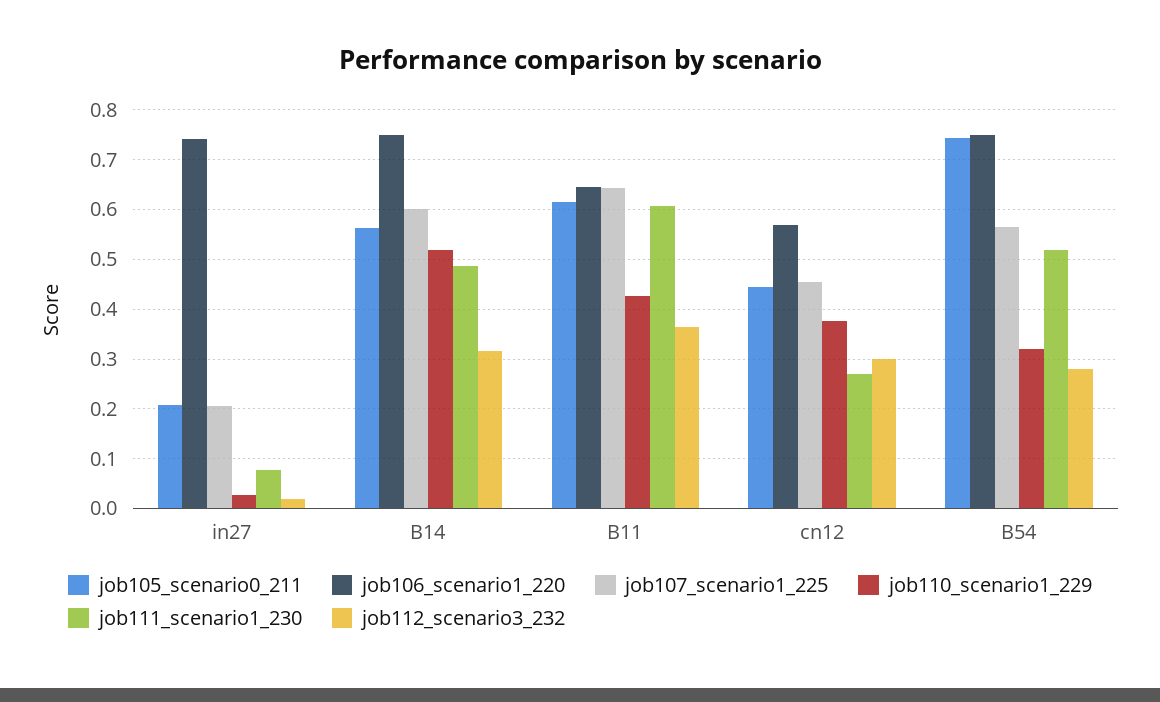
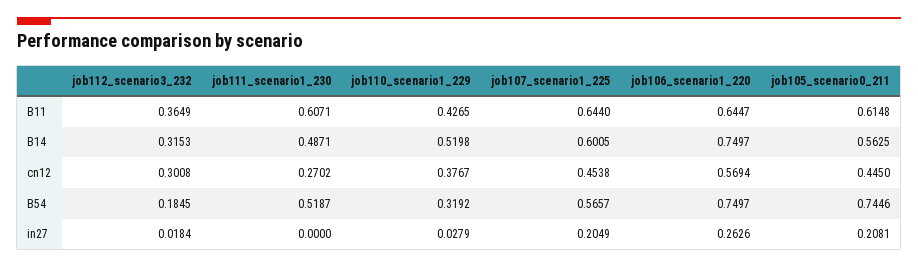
  {
    "job105_scenario0_211": {
      "in27": 0.2081,
      "B14": 0.5625,
      "B11": 0.6148,
      "cn12": 0.445,
      "B54": 0.7446
    },
    "job106_scenario1_220": {
-     "in27": 0.74,
+     "in27": 0.2626,
      "B14": 0.7497,
      "B11": 0.6447,
      "cn12": 0.5694,
      "B54": 0.7497
    },
    "job107_scenario1_225": {
      "in27": 0.2049,
      "B14": 0.6005,
      "B11": 0.644,
      "cn12": 0.4538,
      "B54": 0.5657
    },
    "job110_scenario1_229": {
      "in27": 0.0279,
      "B14": 0.5198,
      "B11": 0.4265,
      "cn12": 0.3767,
      "B54": 0.3192
    },
    "job111_scenario1_230": {
-     "in27": 0.08,
+     "in27": 0,
      "B14": 0.4871,
      "B11": 0.6071,
      "cn12": 0.2702,
      "B54": 0.5187
    },
    "job112_scenario3_232": {
      "in27": 0.0184,
      "B14": 0.3153,
      "B11": 0.3649,
      "cn12": 0.3008,
-     "B54": 0.28
+     "B54": 0.1845
    }
  }

